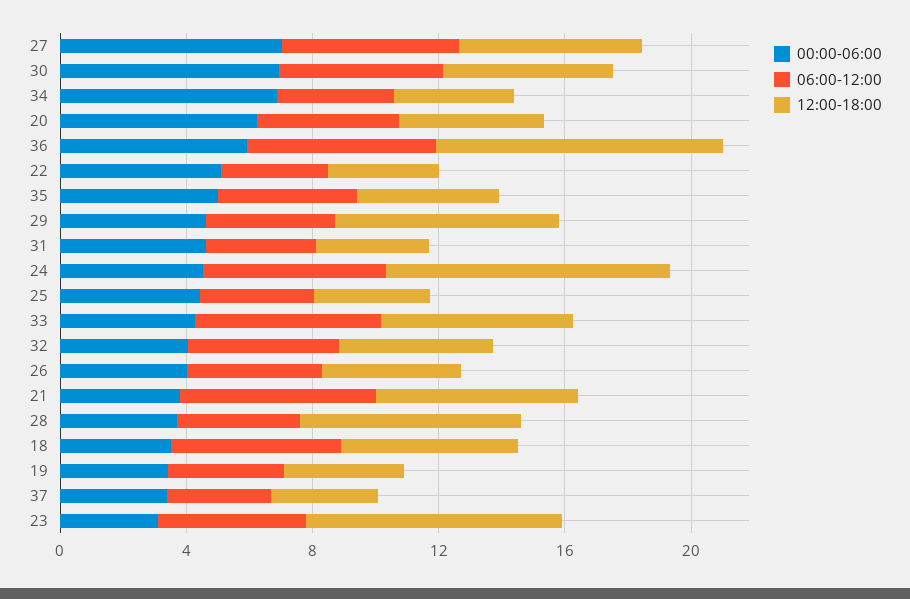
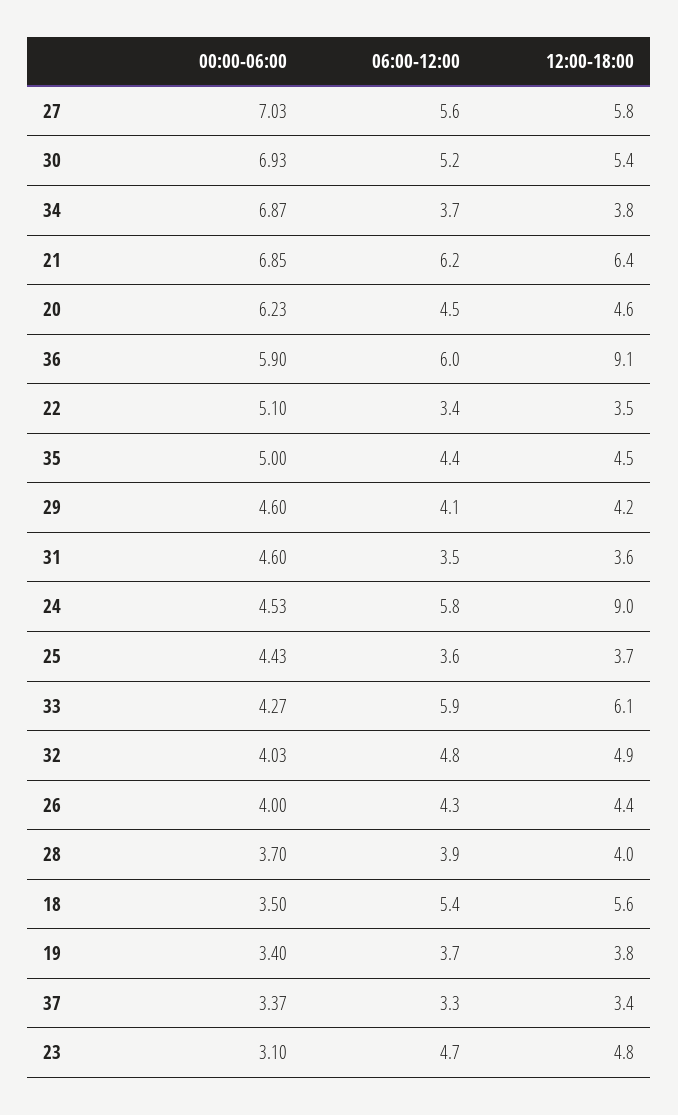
  {
    "00:00-06:00": {
      "27": 7.03,
      "30": 6.93,
      "34": 6.87,
      "20": 6.23,
      "36": 5.9,
      "22": 5.1,
      "35": 5,
      "29": 4.6,
      "31": 4.6,
      "24": 4.53,
      "25": 4.43,
      "33": 4.27,
      "32": 4.03,
      "26": 4,
-     "21": 4,
+     "21": 6.85,
      "28": 3.7,
      "18": 3.5,
      "19": 3.4,
      "37": 3.37,
      "23": 3.1
    },
    "06:00-12:00": {
      "27": 5.6,
      "30": 5.2,
      "34": 3.7,
      "20": 4.5,
      "36": 6,
      "22": 3.4,
      "35": 4.4,
      "29": 4.1,
      "31": 3.5,
      "24": 5.8,
      "25": 3.6,
      "33": 5.9,
      "32": 4.8,
      "26": 4.3,
      "21": 6.2,
      "28": 3.9,
      "18": 5.4,
      "19": 3.7,
      "37": 3.3,
      "23": 4.7
    },
    "12:00-18:00": {
      "27": 5.8,
      "30": 5.4,
      "34": 3.8,
      "20": 4.6,
      "36": 9.1,
      "22": 3.5,
      "35": 4.5,
-     "29": 7,
+     "29": 4.2,
      "31": 3.6,
      "24": 9,
      "25": 3.7,
      "33": 6.1,
      "32": 4.9,
      "26": 4.4,
      "21": 6.4,
-     "28": 7,
+     "28": 4,
      "18": 5.6,
      "19": 3.8,
      "37": 3.4,
-     "23": 8
+     "23": 4.8
    }
  }

